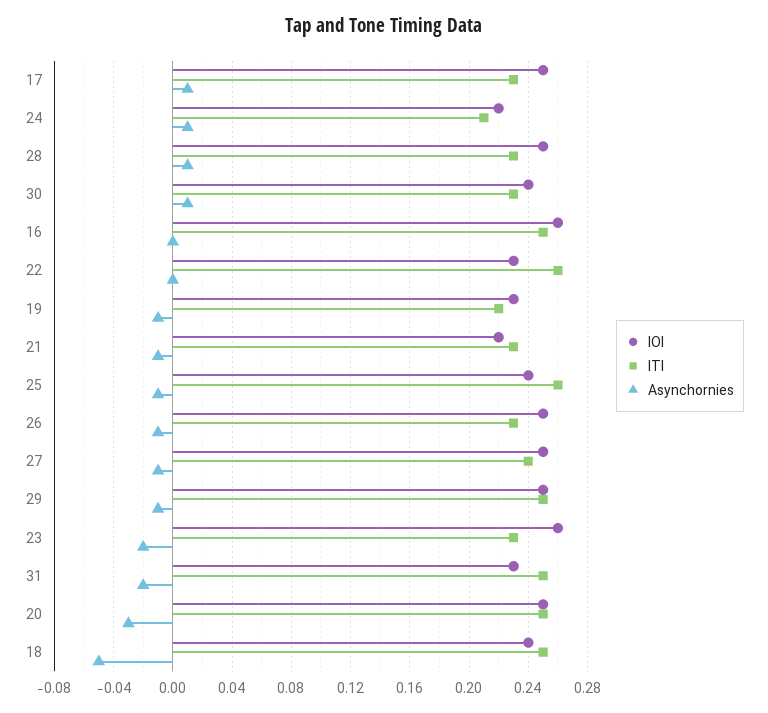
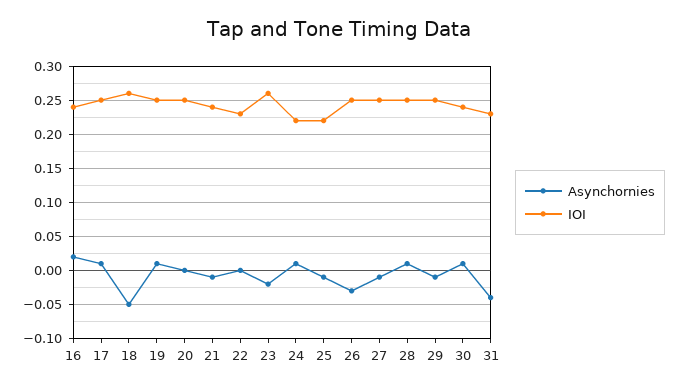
  {
    "IOI": {
      "17": 0.25,
      "24": 0.22,
      "28": 0.25,
      "30": 0.24,
-     "16": 0.26,
+     "16": 0.24,
      "22": 0.23,
-     "19": 0.23,
+     "19": 0.25,
-     "21": 0.22,
+     "21": 0.24,
-     "25": 0.24,
+     "25": 0.22,
      "26": 0.25,
      "27": 0.25,
      "29": 0.25,
      "23": 0.26,
      "31": 0.23,
      "20": 0.25,
-     "18": 0.24
+     "18": 0.26
    },
-   "ITI": {
-     "17": 0.23,
-     "24": 0.21,
-     "28": 0.23,
-     "30": 0.23,
-     "16": 0.25,
-     "22": 0.26,
-     "19": 0.22,
-     "21": 0.23,
-     "25": 0.26,
-     "26": 0.23,
-     "27": 0.24,
-     "29": 0.25,
-     "23": 0.23,
-     "31": 0.25,
-     "20": 0.25,
-     "18": 0.25
-   },
    "Asynchornies": {
      "17": 0.01,
      "24": 0.01,
      "28": 0.01,
      "30": 0.01,
-     "16": 0,
+     "16": 0.02,
      "22": 0,
-     "19": -0.01,
+     "19": 0.01,
      "21": -0.01,
      "25": -0.01,
-     "26": -0.01,
+     "26": -0.03,
      "27": -0.01,
      "29": -0.01,
      "23": -0.02,
-     "31": -0.02,
+     "31": -0.04,
-     "20": -0.03,
+     "20": 0,
      "18": -0.05
    }
  }

